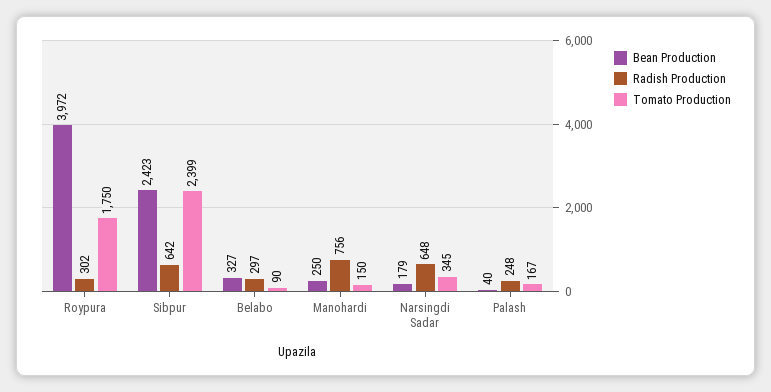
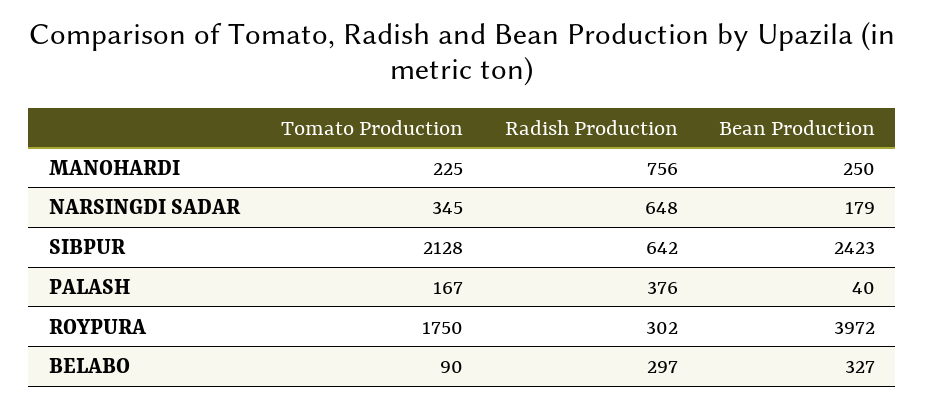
  {
    "Bean Production": {
      "Roypura": 3972,
      "Sibpur": 2423,
      "Belabo": 327,
      "Manohardi": 250,
      "Narsingdi Sadar": 179,
      "Palash": 40
    },
    "Radish Production": {
      "Roypura": 302,
      "Sibpur": 642,
      "Belabo": 297,
      "Manohardi": 756,
      "Narsingdi Sadar": 648,
-     "Palash": 248
+     "Palash": 376
    },
    "Tomato Production": {
      "Roypura": 1750,
-     "Sibpur": 2399,
+     "Sibpur": 2128,
      "Belabo": 90,
-     "Manohardi": 150,
+     "Manohardi": 225,
      "Narsingdi Sadar": 345,
      "Palash": 167
    }
  }

